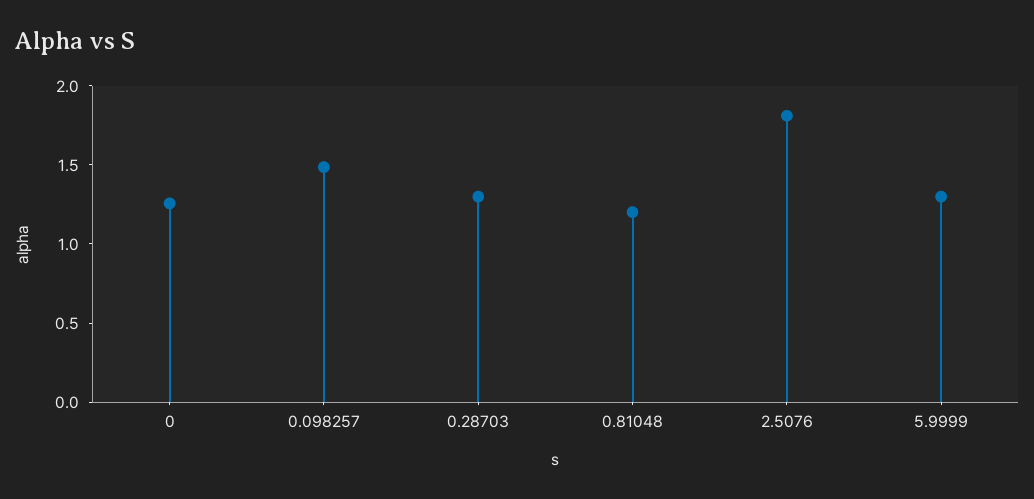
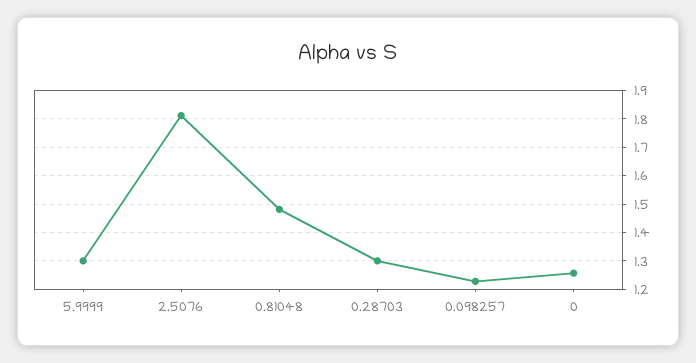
  {
    "0": 1.25,
-   "0.098257": 1.5,
+   "0.098257": 1.225,
    "0.28703": 1.3,
-   "0.81048": 1.2,
+   "0.81048": 1.475,
    "2.5076": 1.8,
    "5.9999": 1.3
  }

